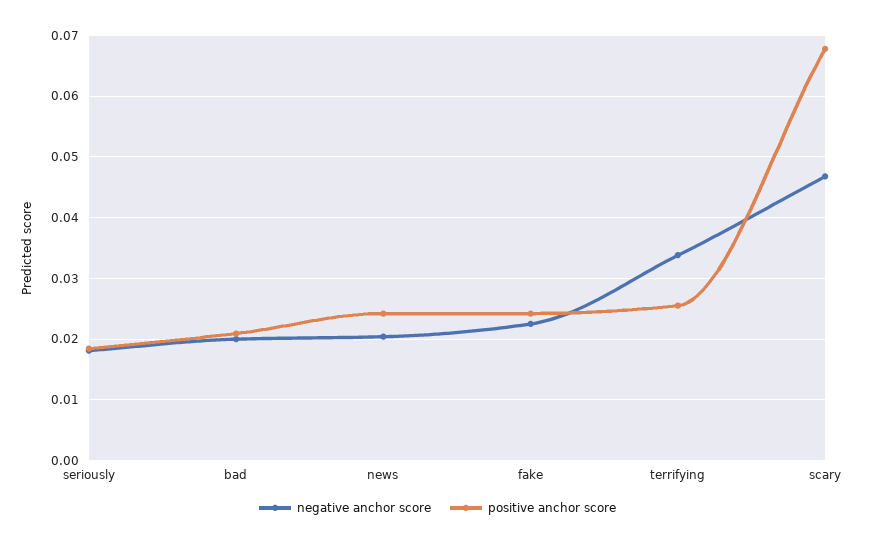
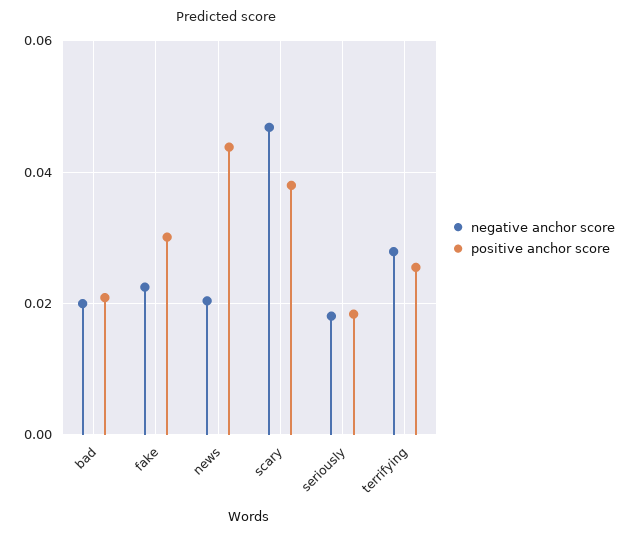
  {
    "negative anchor score": {
      "seriously": 0.018,
      "bad": 0.02,
      "news": 0.02,
      "fake": 0.023,
-     "terrifying": 0.034,
+     "terrifying": 0.028,
      "scary": 0.047
    },
    "positive anchor score": {
      "seriously": 0.018,
      "bad": 0.021,
-     "news": 0.024,
+     "news": 0.044,
-     "fake": 0.024,
+     "fake": 0.03,
      "terrifying": 0.026,
-     "scary": 0.068
+     "scary": 0.038
    }
  }

